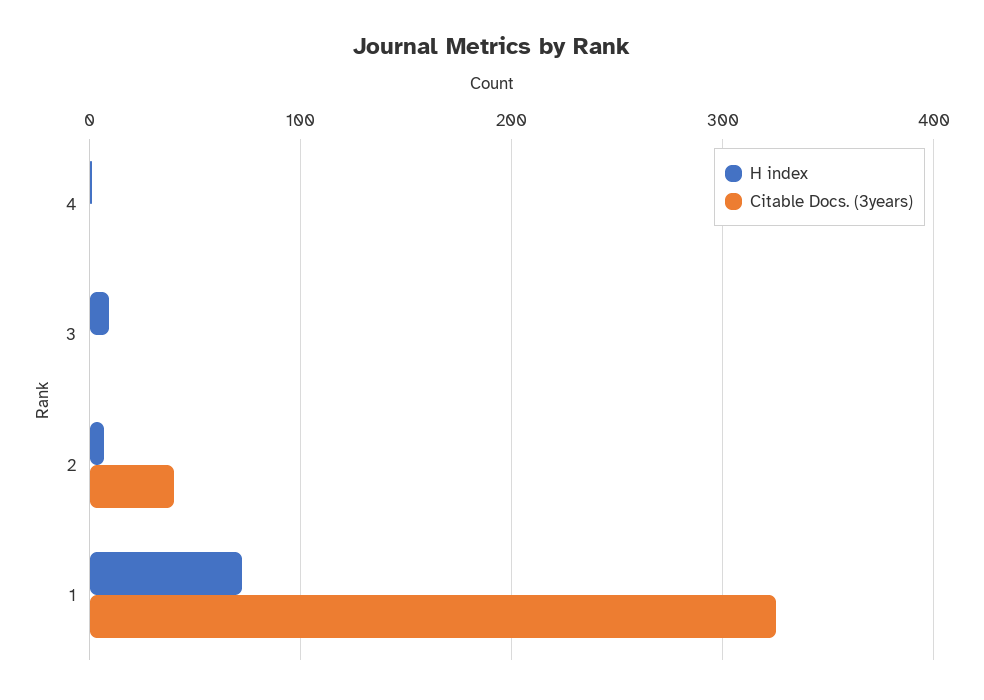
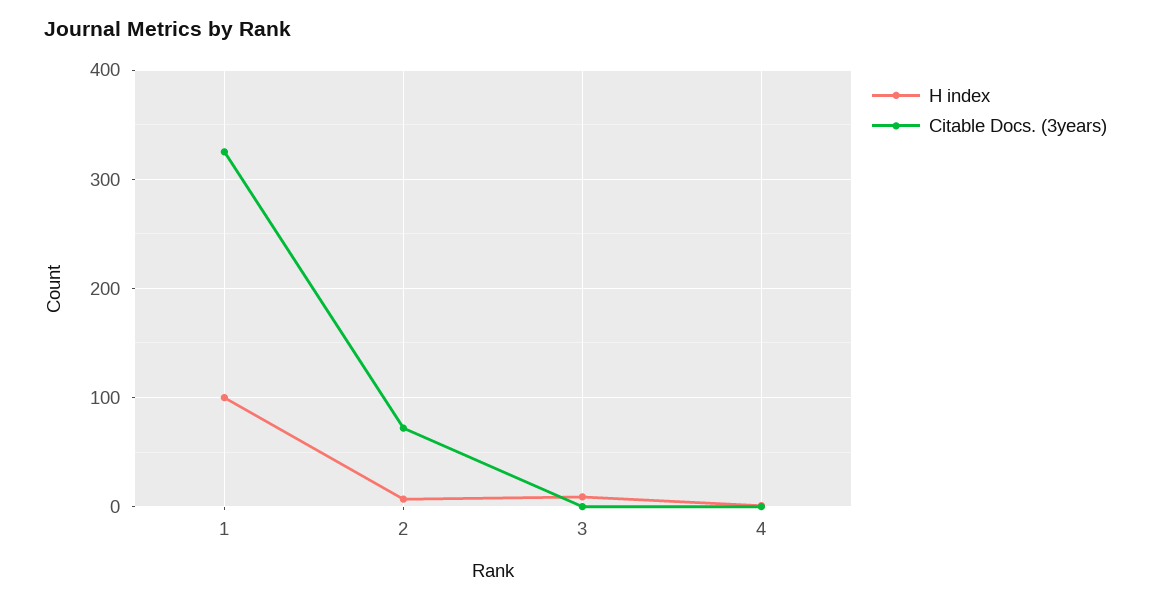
  {
    "H index": {
      "4": 0,
      "3": 10,
      "2": 10,
-     "1": 70
+     "1": 100
    },
    "Citable Docs. (3years)": {
      "4": 0,
      "3": 0,
-     "2": 40,
+     "2": 70,
      "1": 330
    }
  }

